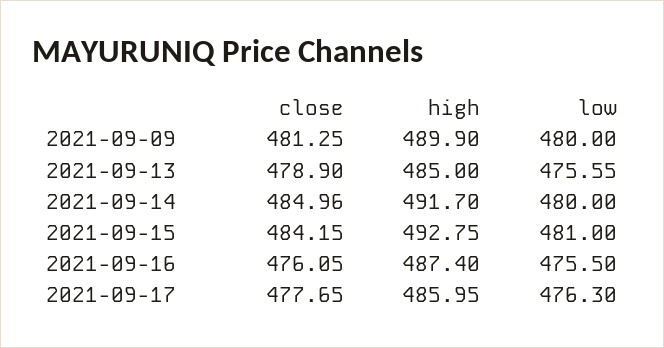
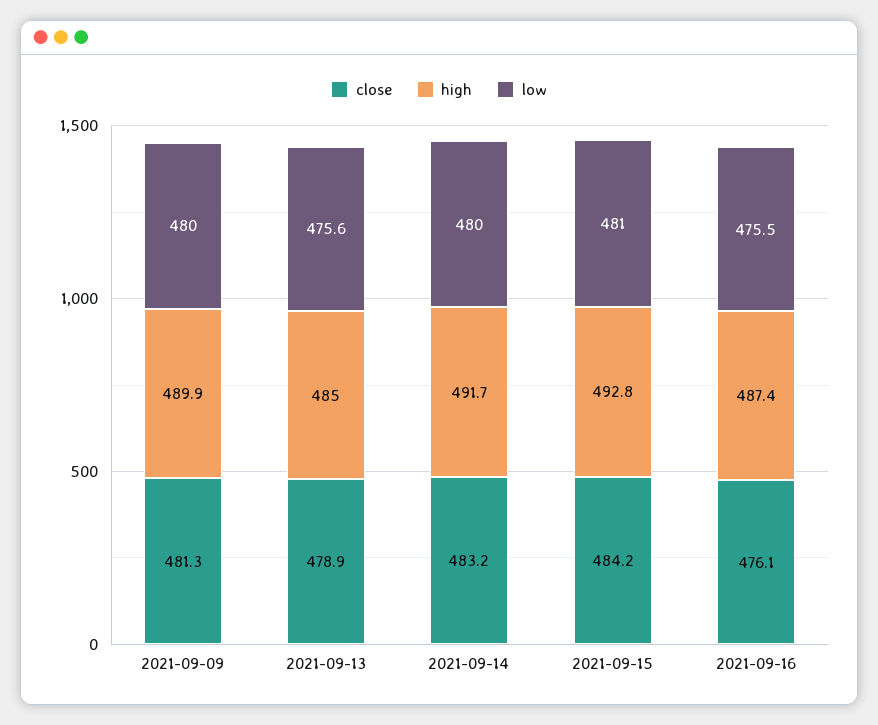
  {
    "close": {
      "2021-09-09": 481.25,
      "2021-09-13": 478.9,
-     "2021-09-14": 484.96,
+     "2021-09-14": 483.2,
      "2021-09-15": 484.15,
-     "2021-09-16": 476.05,
+     "2021-09-16": 476.05
-     "2021-09-17": 477.65
    },
    "high": {
      "2021-09-09": 489.9,
      "2021-09-13": 485,
      "2021-09-14": 491.7,
      "2021-09-15": 492.75,
-     "2021-09-16": 487.4,
+     "2021-09-16": 487.4
-     "2021-09-17": 485.95
    },
    "low": {
      "2021-09-09": 480,
      "2021-09-13": 475.55,
      "2021-09-14": 480,
      "2021-09-15": 481,
-     "2021-09-16": 475.5,
+     "2021-09-16": 475.5
-     "2021-09-17": 476.3
    }
  }

